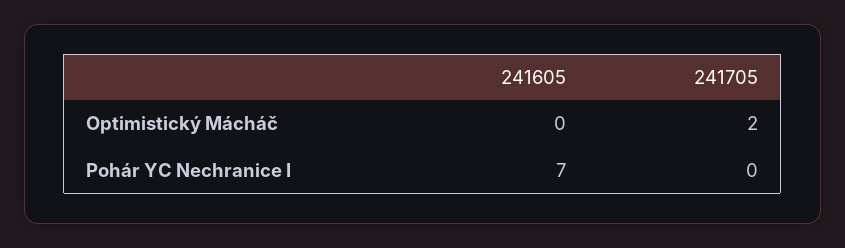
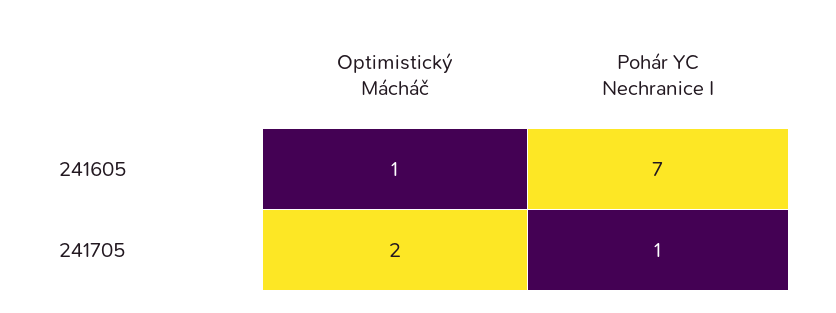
  {
    "241605": {
-     "Optimistický Mácháč": 0,
+     "Optimistický Mácháč": 1,
      "Pohár YC Nechranice I": 7
    },
    "241705": {
      "Optimistický Mácháč": 2,
-     "Pohár YC Nechranice I": 0
+     "Pohár YC Nechranice I": 1
    }
  }

